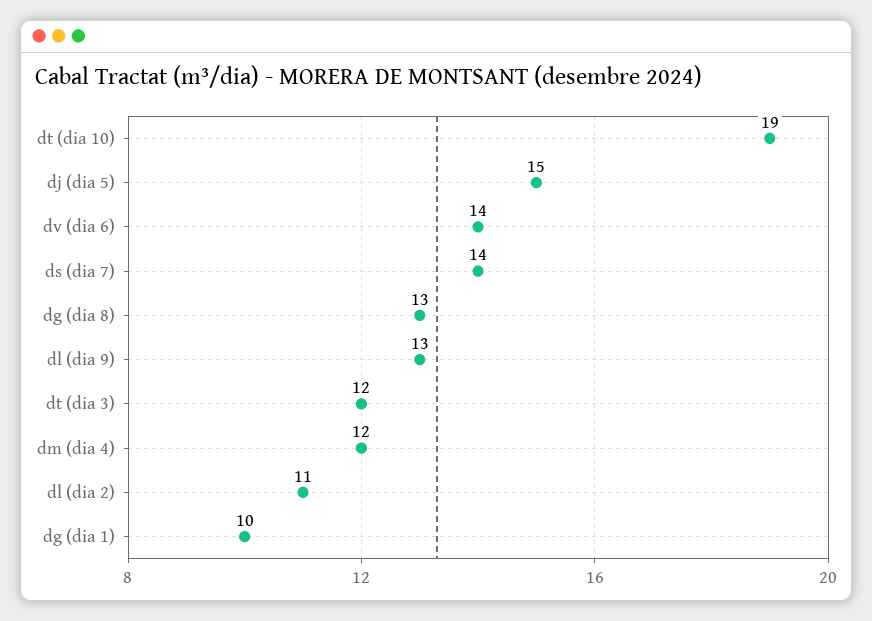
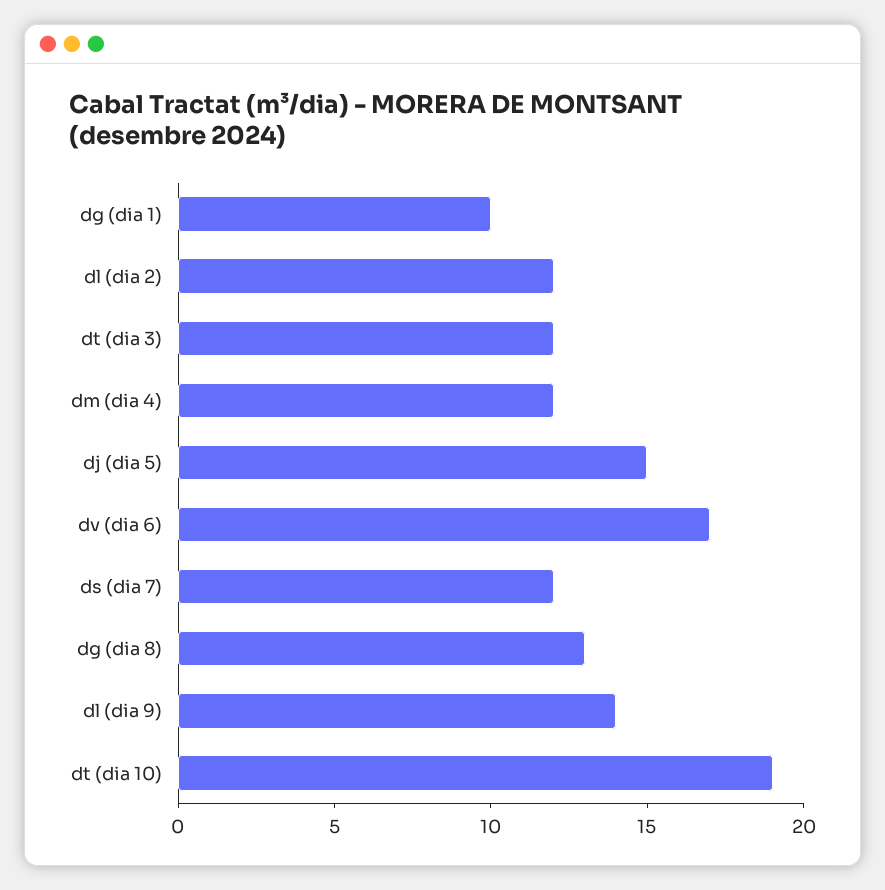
  {
    "dt (dia 10)": 19,
    "dj (dia 5)": 15,
-   "dv (dia 6)": 14,
+   "dv (dia 6)": 17,
-   "ds (dia 7)": 14,
+   "ds (dia 7)": 12,
    "dg (dia 8)": 13,
-   "dl (dia 9)": 13,
+   "dl (dia 9)": 14,
    "dt (dia 3)": 12,
    "dm (dia 4)": 12,
-   "dl (dia 2)": 11,
+   "dl (dia 2)": 12,
    "dg (dia 1)": 10
  }

